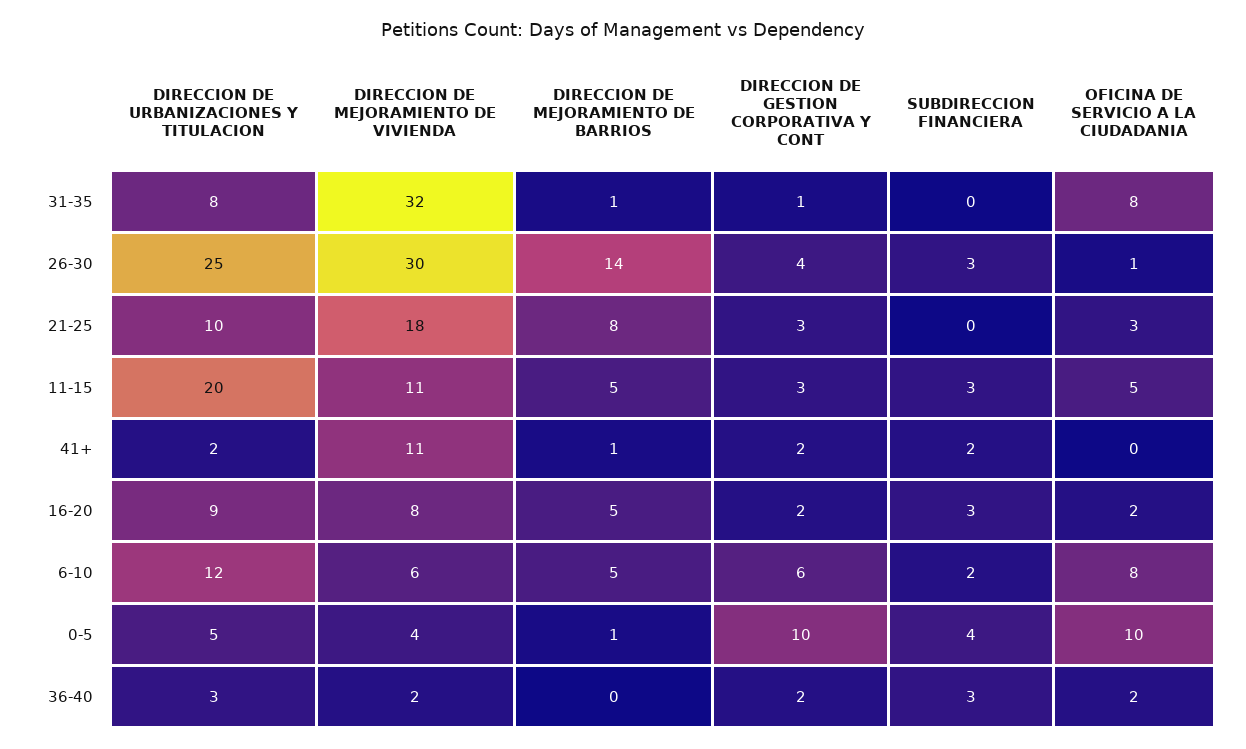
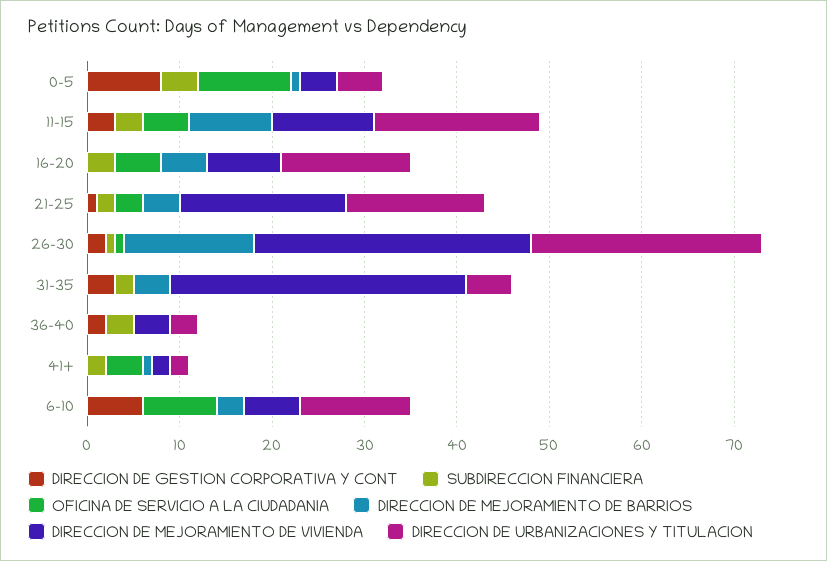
  {
    "DIRECCION DE URBANIZACIONES Y TITULACION": {
-     "31-35": 8,
+     "31-35": 5,
      "26-30": 25,
-     "21-25": 10,
+     "21-25": 15,
-     "11-15": 20,
+     "11-15": 18,
      "41+": 2,
-     "16-20": 9,
+     "16-20": 14,
      "6-10": 12,
      "0-5": 5,
      "36-40": 3
    },
    "DIRECCION DE MEJORAMIENTO DE VIVIENDA": {
      "31-35": 32,
      "26-30": 30,
      "21-25": 18,
      "11-15": 11,
-     "41+": 11,
+     "41+": 2,
      "16-20": 8,
      "6-10": 6,
      "0-5": 4,
-     "36-40": 2
+     "36-40": 4
    },
    "DIRECCION DE MEJORAMIENTO DE BARRIOS": {
-     "31-35": 1,
+     "31-35": 4,
      "26-30": 14,
-     "21-25": 8,
+     "21-25": 4,
-     "11-15": 5,
+     "11-15": 9,
      "41+": 1,
      "16-20": 5,
-     "6-10": 5,
+     "6-10": 3,
      "0-5": 1,
      "36-40": 0
    },
    "DIRECCION DE GESTION CORPORATIVA Y CONT": {
-     "31-35": 1,
+     "31-35": 3,
-     "26-30": 4,
+     "26-30": 2,
-     "21-25": 3,
+     "21-25": 1,
      "11-15": 3,
-     "41+": 2,
+     "41+": 0,
-     "16-20": 2,
+     "16-20": 0,
      "6-10": 6,
-     "0-5": 10,
+     "0-5": 8,
      "36-40": 2
    },
    "SUBDIRECCION FINANCIERA": {
-     "31-35": 0,
+     "31-35": 2,
-     "26-30": 3,
+     "26-30": 1,
-     "21-25": 0,
+     "21-25": 2,
      "11-15": 3,
      "41+": 2,
      "16-20": 3,
-     "6-10": 2,
+     "6-10": 0,
      "0-5": 4,
      "36-40": 3
    },
    "OFICINA DE SERVICIO A LA CIUDADANIA": {
-     "31-35": 8,
+     "31-35": 0,
      "26-30": 1,
      "21-25": 3,
      "11-15": 5,
-     "41+": 0,
+     "41+": 4,
-     "16-20": 2,
+     "16-20": 5,
      "6-10": 8,
      "0-5": 10,
-     "36-40": 2
+     "36-40": 0
    }
  }

